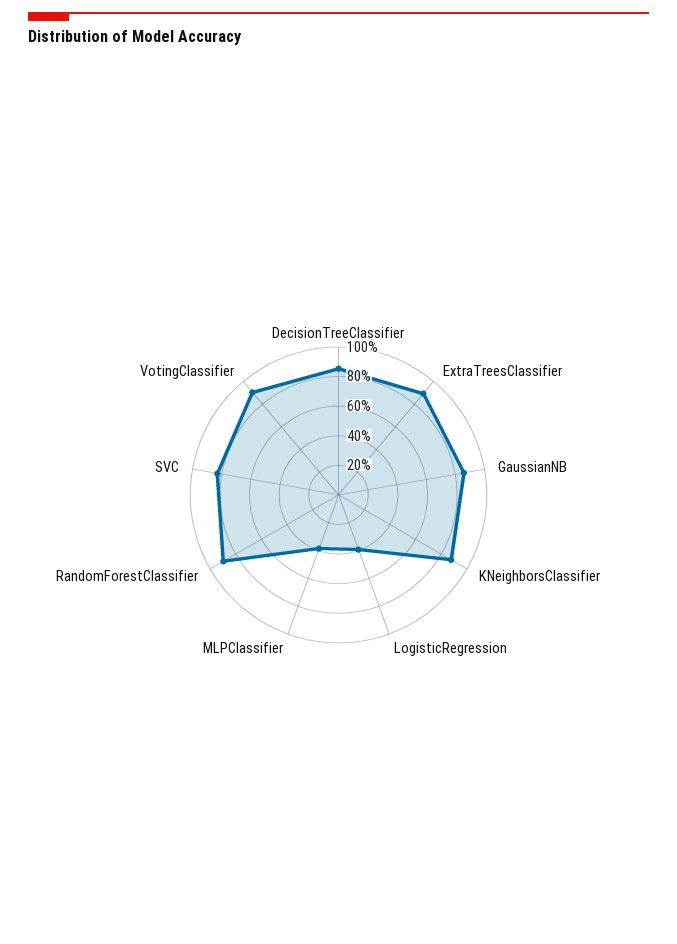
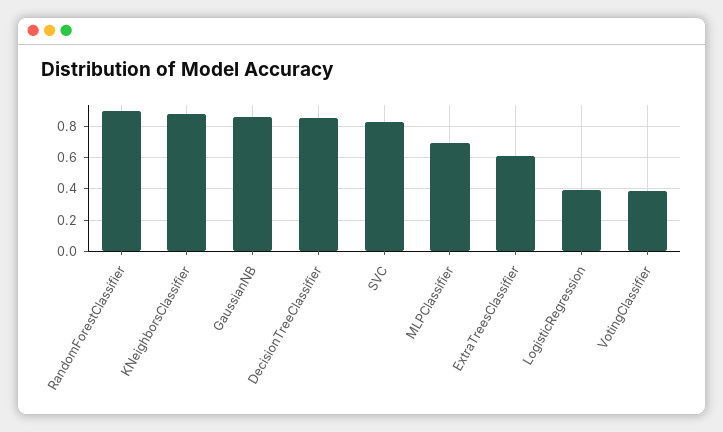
  {
    "DecisionTreeClassifier": 0.85,
-   "ExtraTreesClassifier": 0.9,
+   "ExtraTreesClassifier": 0.6,
    "GaussianNB": 0.85,
    "KNeighborsClassifier": 0.9,
    "LogisticRegression": 0.4,
-   "MLPClassifier": 0.4,
+   "MLPClassifier": 0.7,
    "RandomForestClassifier": 0.9,
    "SVC": 0.85,
-   "VotingClassifier": 0.9
+   "VotingClassifier": 0.4
  }

